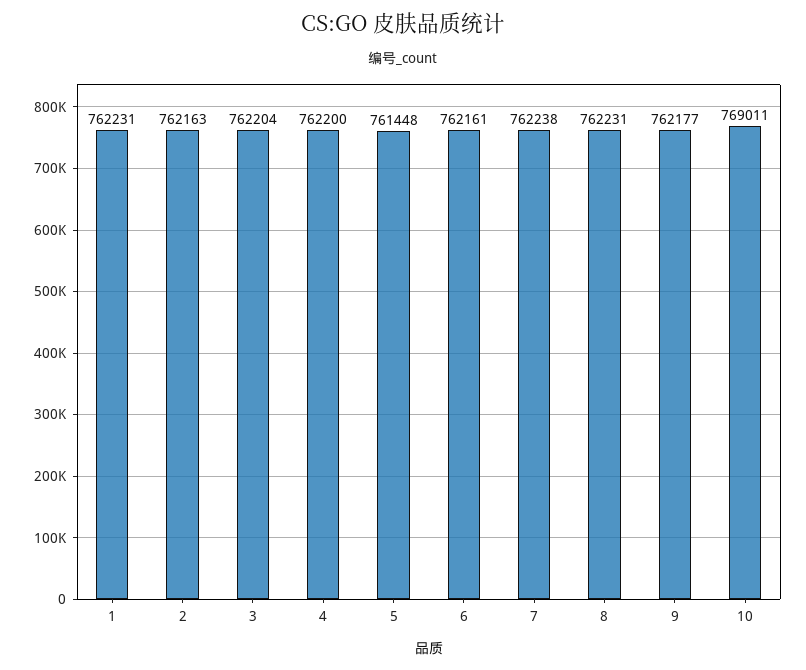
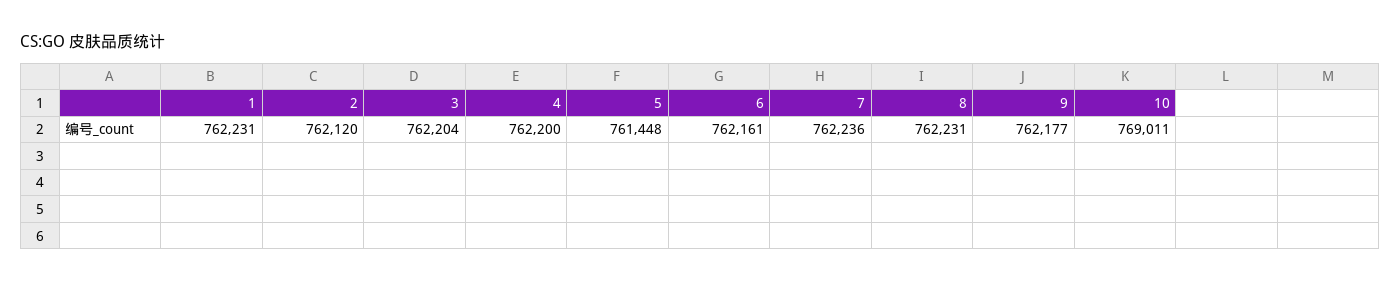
  {
    "1": 762231,
-   "2": 762163,
+   "2": 762120,
    "3": 762204,
    "4": 762200,
    "5": 761448,
    "6": 762161,
-   "7": 762238,
+   "7": 762236,
    "8": 762231,
    "9": 762177,
    "10": 769011
  }

